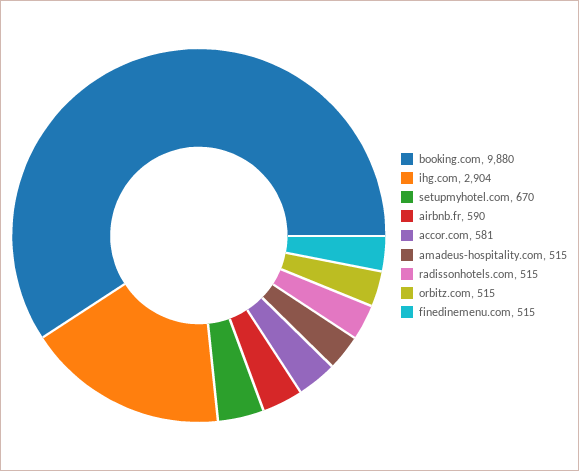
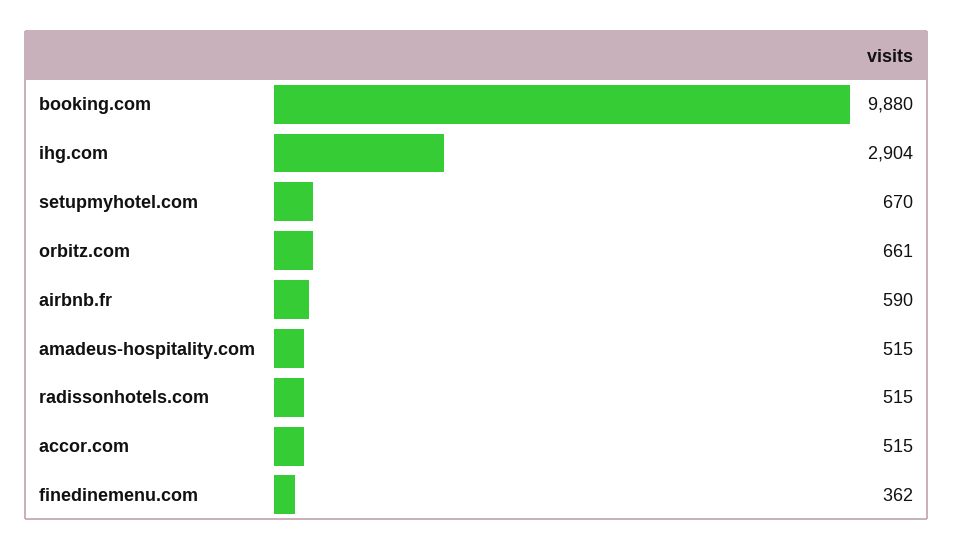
  {
    "booking.com": 9880,
    "ihg.com": 2904,
    "setupmyhotel.com": 670,
    "airbnb.fr": 590,
-   "accor.com": 581,
+   "accor.com": 515,
    "amadeus-hospitality.com": 515,
    "radissonhotels.com": 515,
-   "orbitz.com": 515,
+   "orbitz.com": 661,
-   "finedinemenu.com": 515
+   "finedinemenu.com": 362
  }

